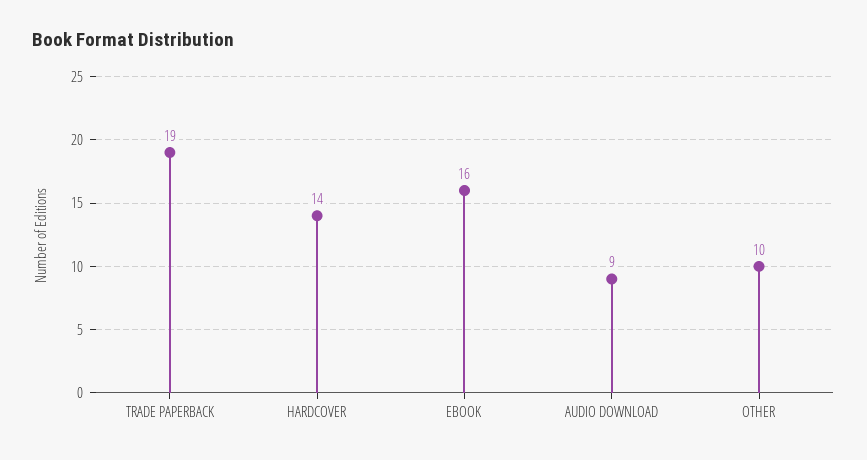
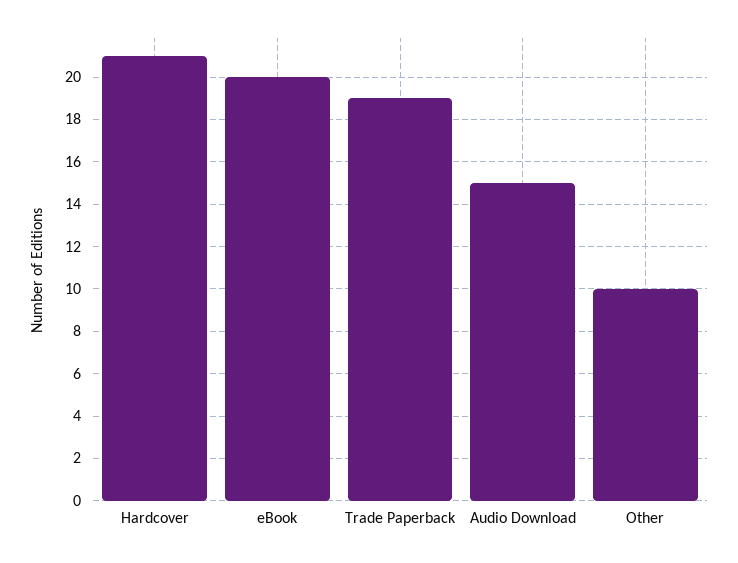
  {
    "TRADE PAPERBACK": 19,
-   "HARDCOVER": 14,
+   "HARDCOVER": 21,
-   "EBOOK": 16,
+   "EBOOK": 20,
-   "AUDIO DOWNLOAD": 9,
+   "AUDIO DOWNLOAD": 15,
    "OTHER": 10
  }

